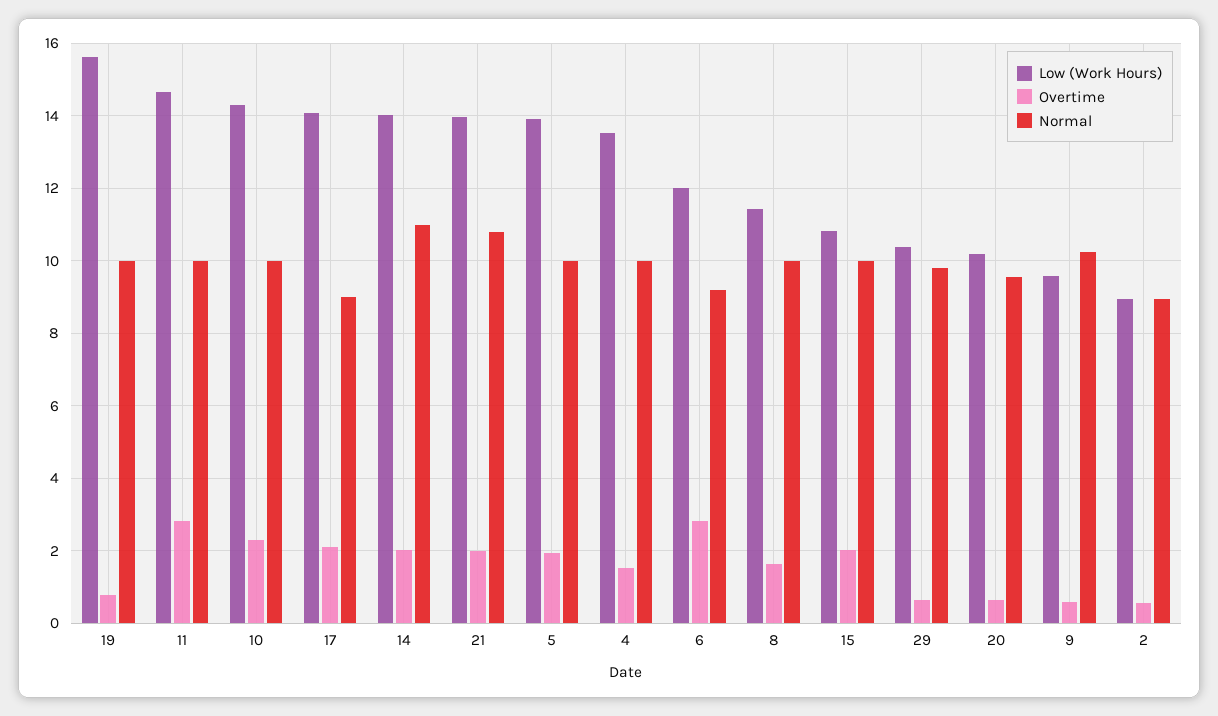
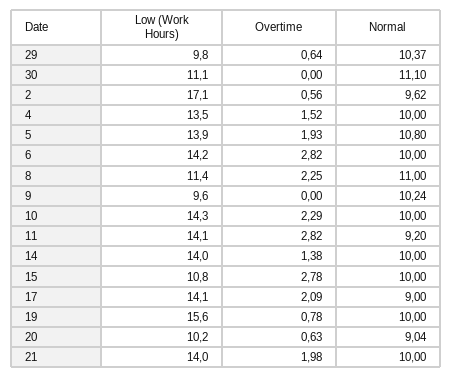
  {
    "Low (Work Hours)": {
      "19": 15.6,
-     "11": 14.6,
+     "11": 14.1,
      "10": 14.3,
      "17": 14.1,
      "14": 14,
      "21": 14,
      "5": 13.9,
      "4": 13.5,
-     "6": 12,
+     "6": 14.2,
      "8": 11.4,
      "15": 10.8,
-     "29": 10.4,
+     "29": 9.8,
      "20": 10.2,
      "9": 9.6,
-     "2": 9
+     "2": 17.1,
+     "30": 11.1
    },
    "Overtime": {
      "19": 0.78,
      "11": 2.82,
      "10": 2.29,
      "17": 2.09,
-     "14": 2,
+     "14": 1.38,
      "21": 1.98,
      "5": 1.93,
      "4": 1.52,
      "6": 2.82,
-     "8": 1.6,
+     "8": 2.25,
-     "15": 2,
+     "15": 2.78,
      "29": 0.64,
      "20": 0.63,
-     "9": 0.6,
+     "9": 0,
-     "2": 0.56
+     "2": 0.56,
+     "30": 0
    },
    "Normal": {
      "19": 10,
-     "11": 10,
+     "11": 9.2,
      "10": 10,
      "17": 9,
-     "14": 11,
+     "14": 10,
-     "21": 10.8,
+     "21": 10,
-     "5": 10,
+     "5": 10.8,
      "4": 10,
-     "6": 9.2,
+     "6": 10,
-     "8": 10,
+     "8": 11,
      "15": 10,
-     "29": 9.8,
+     "29": 10.37,
-     "20": 9.6,
+     "20": 9.04,
      "9": 10.24,
-     "2": 9
+     "2": 9.62,
+     "30": 11.1
    }
  }

